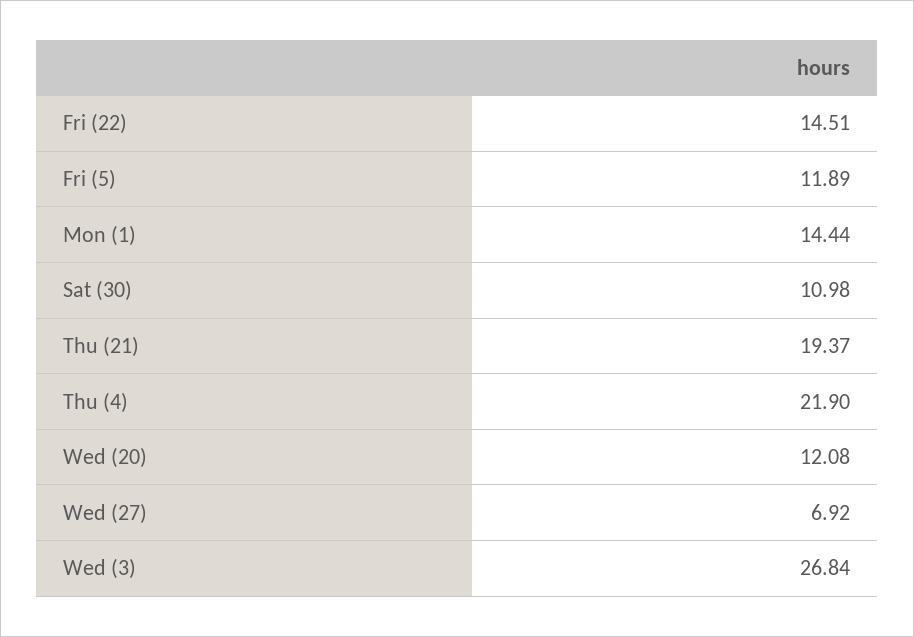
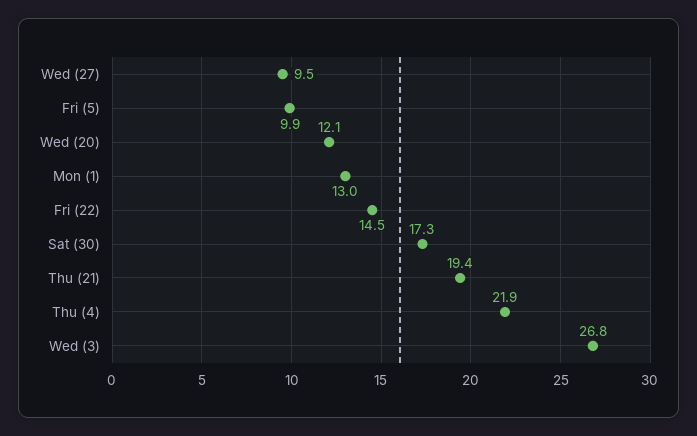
  {
    "Fri (22)": 14.51,
-   "Fri (5)": 11.89,
+   "Fri (5)": 9.9,
-   "Mon (1)": 14.44,
+   "Mon (1)": 13,
-   "Sat (30)": 10.98,
+   "Sat (30)": 17.3,
    "Thu (21)": 19.37,
    "Thu (4)": 21.9,
    "Wed (20)": 12.08,
-   "Wed (27)": 6.92,
+   "Wed (27)": 9.5,
    "Wed (3)": 26.84
  }

